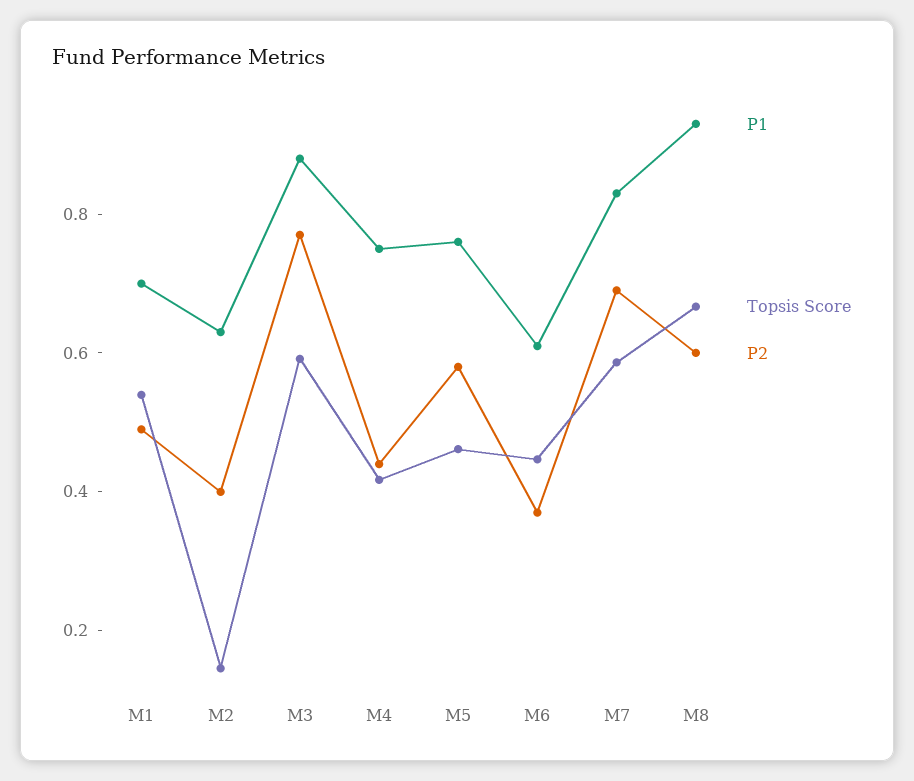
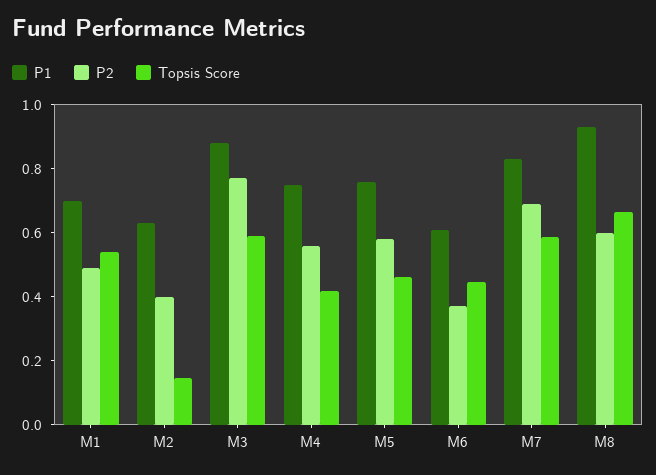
  {
    "P1": {
      "M1": 0.7,
      "M2": 0.65,
      "M3": 0.9,
      "M4": 0.75,
      "M5": 0.75,
      "M6": 0.6,
      "M7": 0.85,
      "M8": 0.95
    },
    "Topsis Score": {
      "M1": 0.55,
      "M2": 0.15,
      "M3": 0.6,
      "M4": 0.4,
      "M5": 0.45,
      "M6": 0.45,
      "M7": 0.6,
      "M8": 0.65
    },
    "P2": {
      "M1": 0.5,
      "M2": 0.4,
      "M3": 0.75,
-     "M4": 0.45,
+     "M4": 0.55,
      "M5": 0.6,
      "M6": 0.35,
      "M7": 0.7,
      "M8": 0.6
    }
  }

